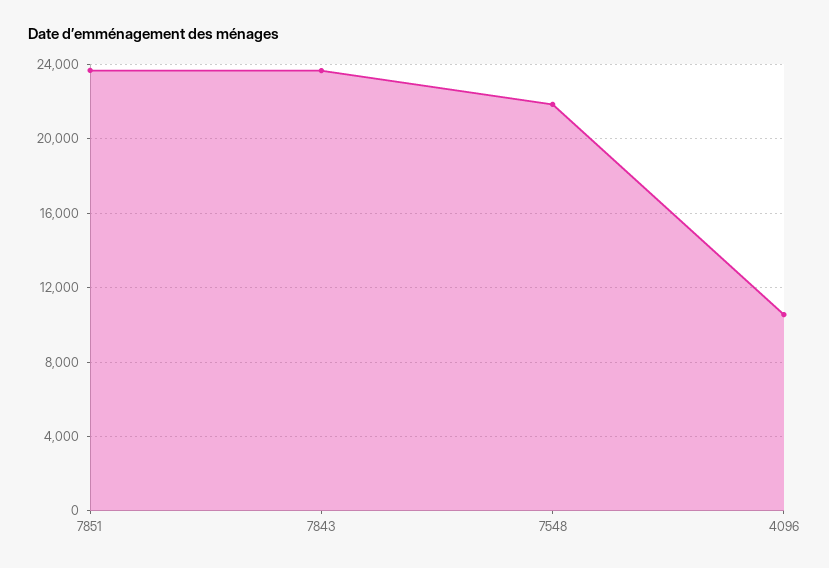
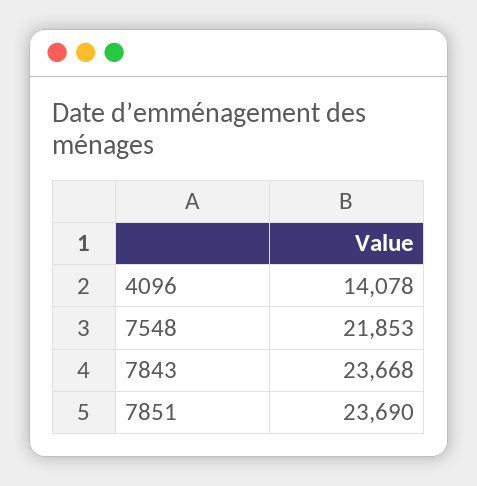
  {
    "7851": 23690,
    "7843": 23668,
    "7548": 21853,
-   "4096": 10500
+   "4096": 14078
  }

